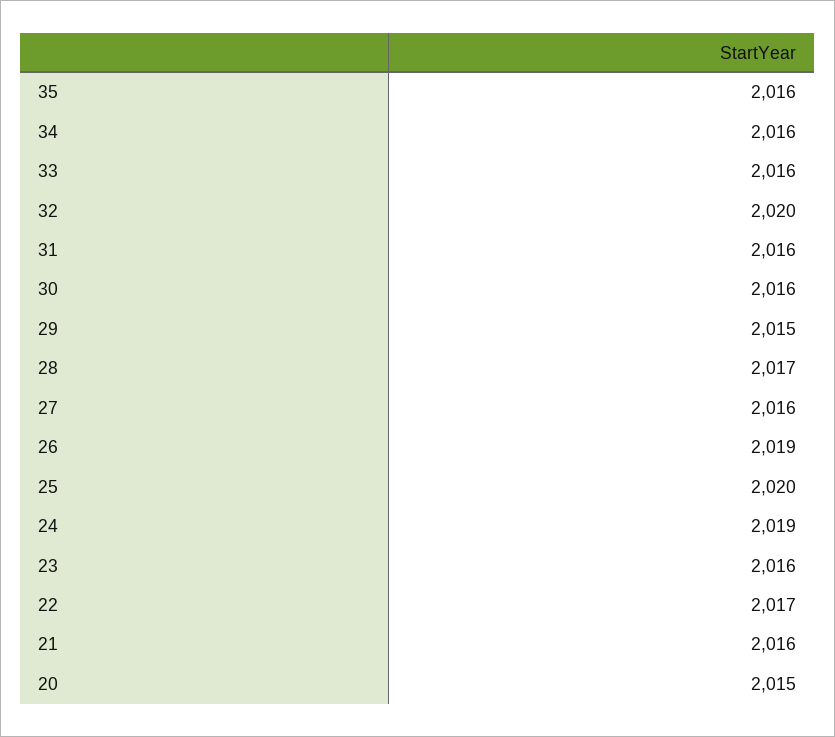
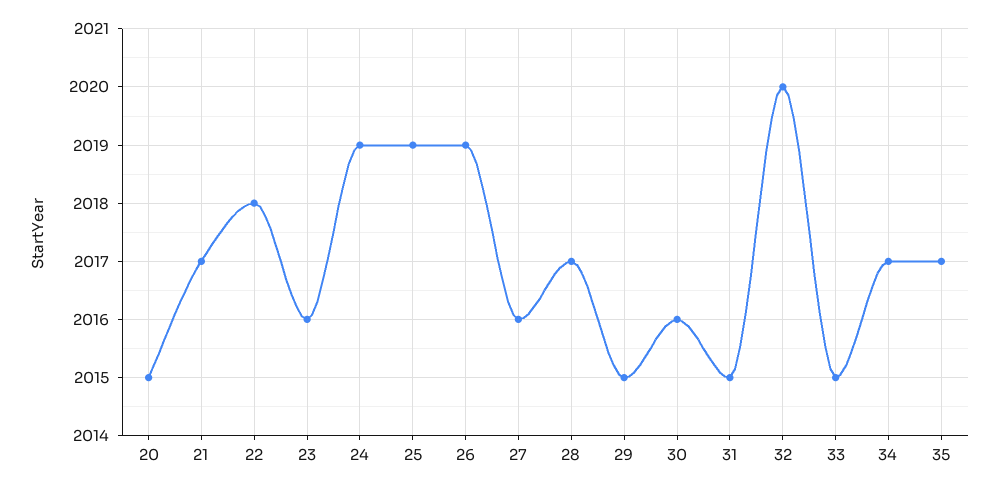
  {
-   "35": 2016,
+   "35": 2017,
-   "34": 2016,
+   "34": 2017,
-   "33": 2016,
+   "33": 2015,
    "32": 2020,
-   "31": 2016,
+   "31": 2015,
    "30": 2016,
    "29": 2015,
    "28": 2017,
    "27": 2016,
    "26": 2019,
-   "25": 2020,
+   "25": 2019,
    "24": 2019,
    "23": 2016,
-   "22": 2017,
+   "22": 2018,
-   "21": 2016,
+   "21": 2017,
    "20": 2015
  }

